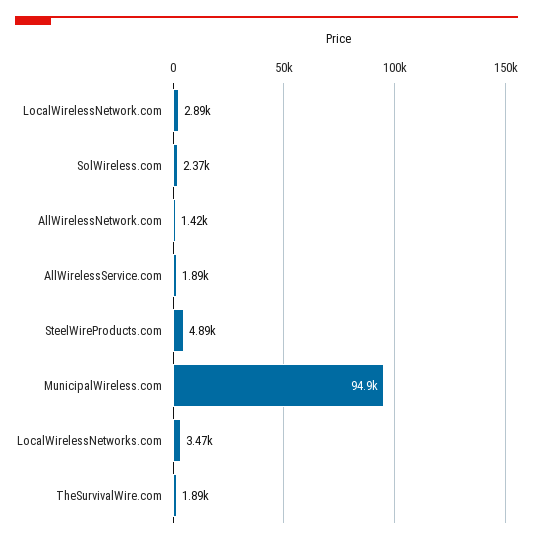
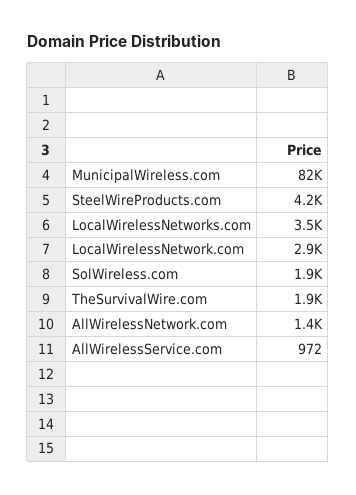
  {
    "LocalWirelessNetwork.com": 2890,
-   "SolWireless.com": 2370,
+   "SolWireless.com": 1900,
    "AllWirelessNetwork.com": 1420,
-   "AllWirelessService.com": 1890,
+   "AllWirelessService.com": 972,
-   "SteelWireProducts.com": 4890,
+   "SteelWireProducts.com": 4200,
-   "MunicipalWireless.com": 94900,
+   "MunicipalWireless.com": 82000,
    "LocalWirelessNetworks.com": 3470,
    "TheSurvivalWire.com": 1890
  }

